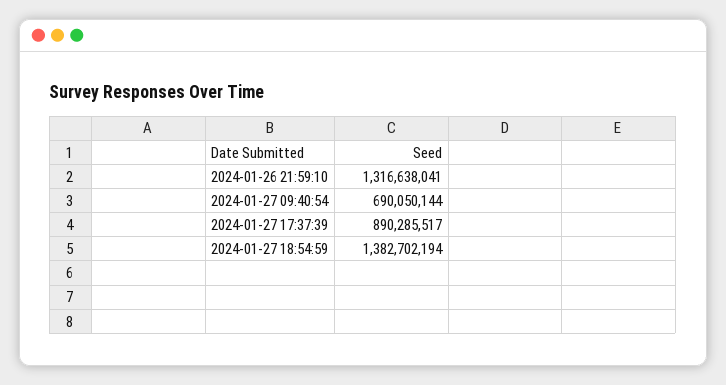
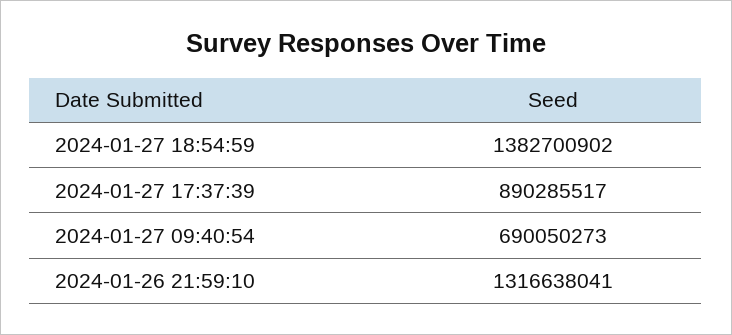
  {
    "2024-01-26 21:59:10": 1316638041,
-   "2024-01-27 09:40:54": 690050144,
+   "2024-01-27 09:40:54": 690050273,
    "2024-01-27 17:37:39": 890285517,
-   "2024-01-27 18:54:59": 1382702194
+   "2024-01-27 18:54:59": 1382700902
  }

